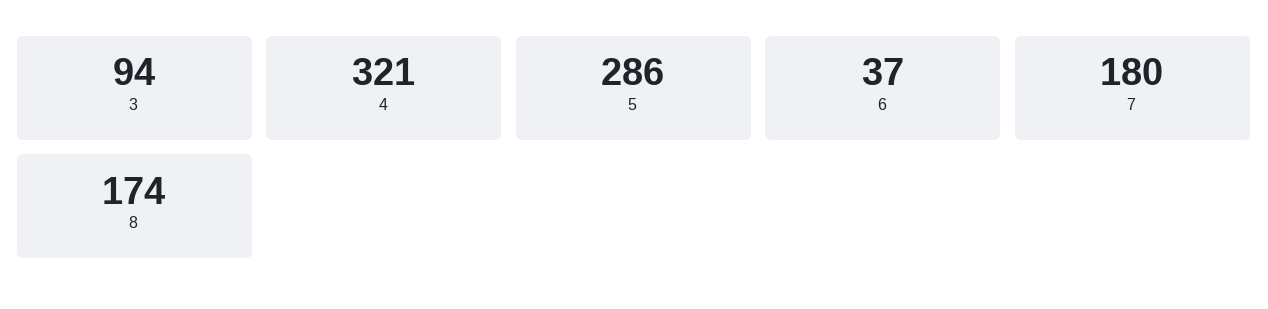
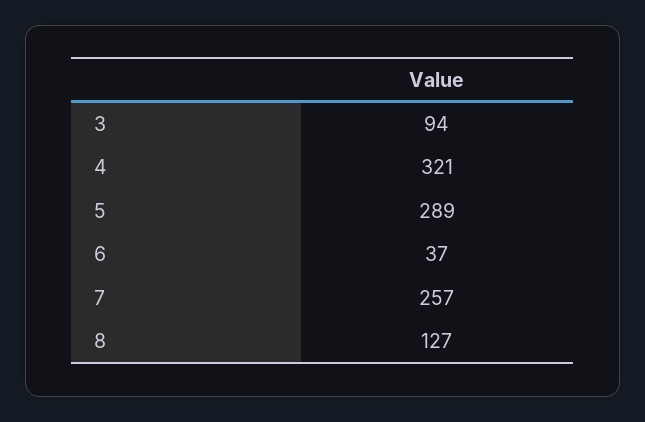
  {
    "3": 94,
    "4": 321,
-   "5": 286,
+   "5": 289,
    "6": 37,
-   "7": 180,
+   "7": 257,
-   "8": 174
+   "8": 127
  }

